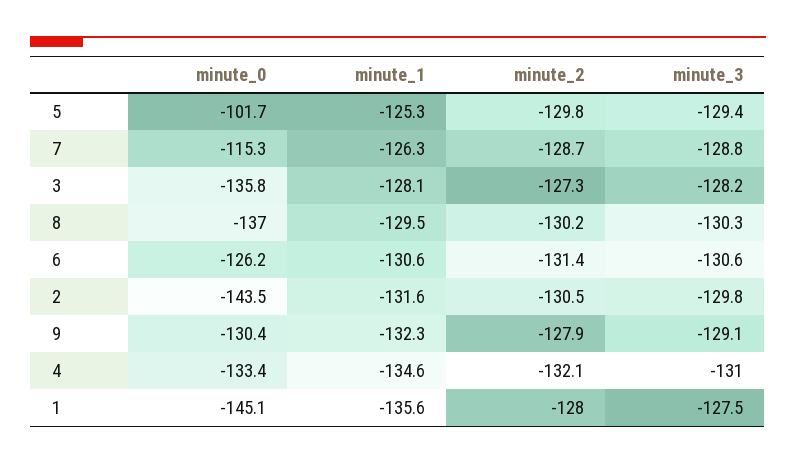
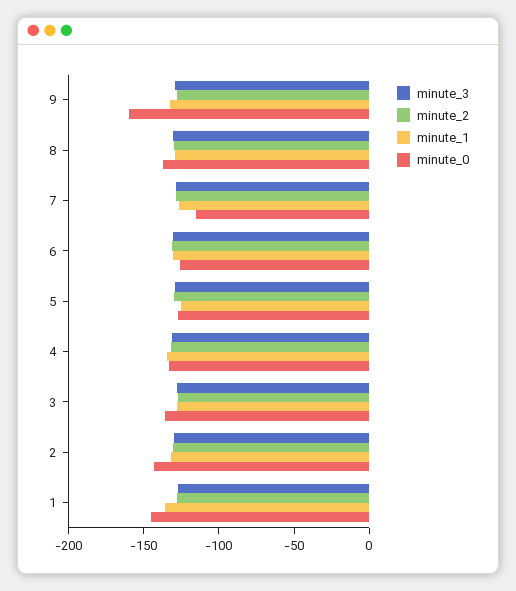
  {
    "minute_0": {
-     "5": -101.7,
+     "5": -130,
      "7": -115.3,
      "3": -135.8,
      "8": -137,
      "6": -126.2,
      "2": -143.5,
-     "9": -130.4,
+     "9": -160,
      "4": -133.4,
      "1": -145.1
    },
    "minute_1": {
      "5": -125.3,
      "7": -126.3,
      "3": -128.1,
      "8": -129.5,
      "6": -130.6,
      "2": -131.6,
      "9": -132.3,
      "4": -134.6,
      "1": -135.6
    },
    "minute_2": {
      "5": -129.8,
      "7": -128.7,
      "3": -127.3,
      "8": -130.2,
      "6": -131.4,
      "2": -130.5,
      "9": -127.9,
      "4": -132.1,
      "1": -128
    },
    "minute_3": {
      "5": -129.4,
      "7": -128.8,
      "3": -128.2,
      "8": -130.3,
      "6": -130.6,
      "2": -129.8,
      "9": -129.1,
      "4": -131,
      "1": -127.5
    }
  }

